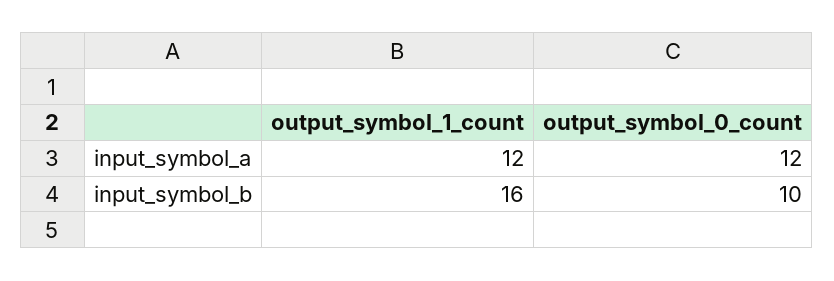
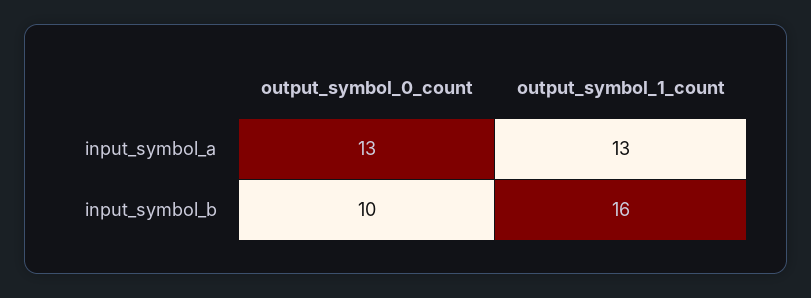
  {
    "output_symbol_1_count": {
-     "input_symbol_a": 12,
+     "input_symbol_a": 13,
      "input_symbol_b": 16
    },
    "output_symbol_0_count": {
-     "input_symbol_a": 12,
+     "input_symbol_a": 13,
      "input_symbol_b": 10
    }
  }

